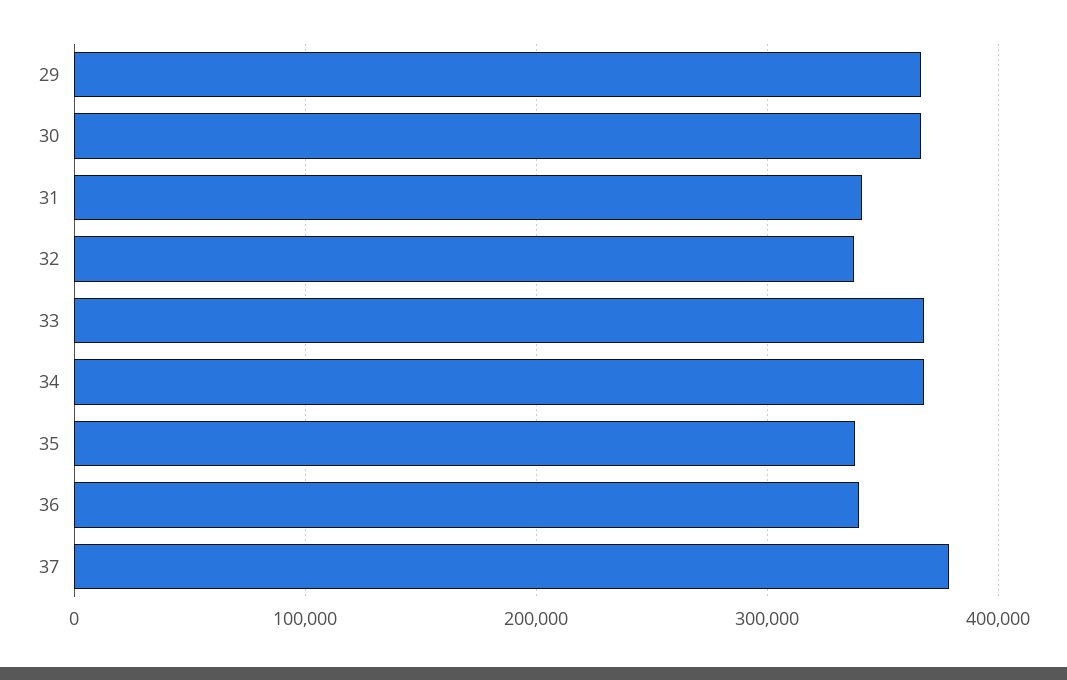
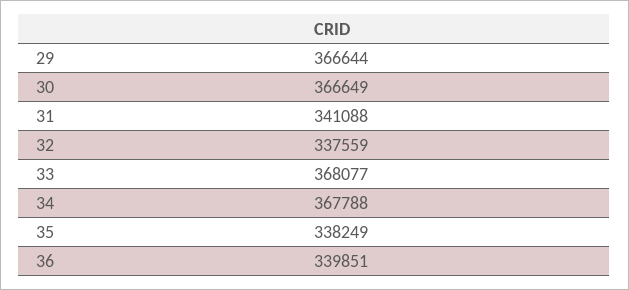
  {
    "29": 366644,
    "30": 366649,
    "31": 341088,
    "32": 337559,
    "33": 368077,
    "34": 367788,
    "35": 338249,
-   "36": 339851,
+   "36": 339851
-   "37": 380000
  }

